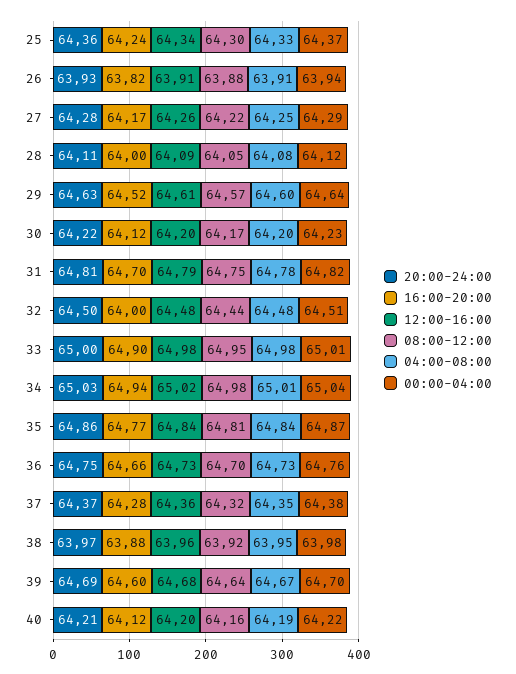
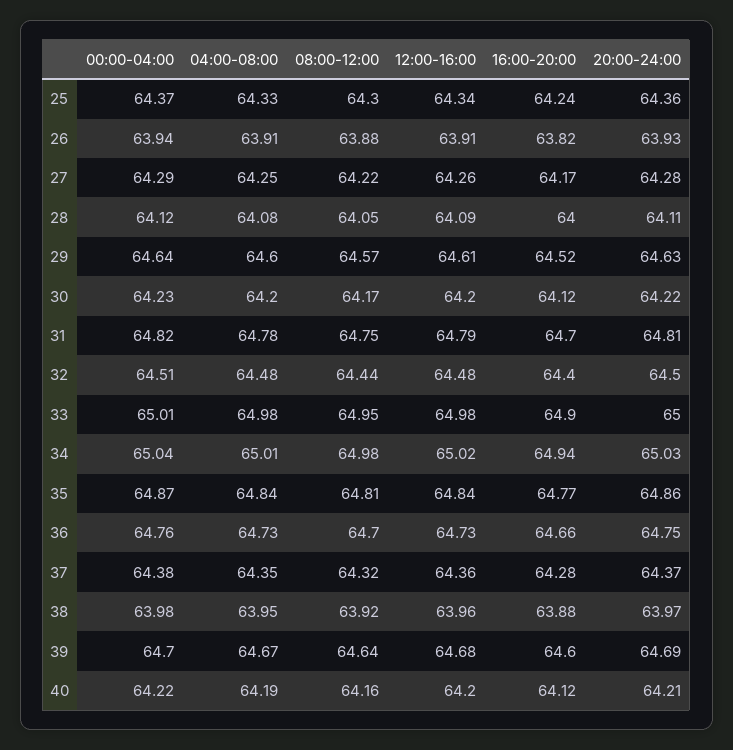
  {
    "20:00-24:00": {
      "25": 64.36,
      "26": 63.93,
      "27": 64.28,
      "28": 64.11,
      "29": 64.63,
      "30": 64.22,
      "31": 64.81,
      "32": 64.5,
      "33": 65,
      "34": 65.03,
      "35": 64.86,
      "36": 64.75,
      "37": 64.37,
      "38": 63.97,
      "39": 64.69,
      "40": 64.21
    },
    "16:00-20:00": {
      "25": 64.24,
      "26": 63.82,
      "27": 64.17,
      "28": 64,
      "29": 64.52,
      "30": 64.12,
      "31": 64.7,
-     "32": 64,
+     "32": 64.4,
      "33": 64.9,
      "34": 64.94,
      "35": 64.77,
      "36": 64.66,
      "37": 64.28,
      "38": 63.88,
      "39": 64.6,
      "40": 64.12
    },
    "12:00-16:00": {
      "25": 64.34,
      "26": 63.91,
      "27": 64.26,
      "28": 64.09,
      "29": 64.61,
      "30": 64.2,
      "31": 64.79,
      "32": 64.48,
      "33": 64.98,
      "34": 65.02,
      "35": 64.84,
      "36": 64.73,
      "37": 64.36,
      "38": 63.96,
      "39": 64.68,
      "40": 64.2
    },
    "08:00-12:00": {
      "25": 64.3,
      "26": 63.88,
      "27": 64.22,
      "28": 64.05,
      "29": 64.57,
      "30": 64.17,
      "31": 64.75,
      "32": 64.44,
      "33": 64.95,
      "34": 64.98,
      "35": 64.81,
      "36": 64.7,
      "37": 64.32,
      "38": 63.92,
      "39": 64.64,
      "40": 64.16
    },
    "04:00-08:00": {
      "25": 64.33,
      "26": 63.91,
      "27": 64.25,
      "28": 64.08,
      "29": 64.6,
      "30": 64.2,
      "31": 64.78,
      "32": 64.48,
      "33": 64.98,
      "34": 65.01,
      "35": 64.84,
      "36": 64.73,
      "37": 64.35,
      "38": 63.95,
      "39": 64.67,
      "40": 64.19
    },
    "00:00-04:00": {
      "25": 64.37,
      "26": 63.94,
      "27": 64.29,
      "28": 64.12,
      "29": 64.64,
      "30": 64.23,
      "31": 64.82,
      "32": 64.51,
      "33": 65.01,
      "34": 65.04,
      "35": 64.87,
      "36": 64.76,
      "37": 64.38,
      "38": 63.98,
      "39": 64.7,
      "40": 64.22
    }
  }

